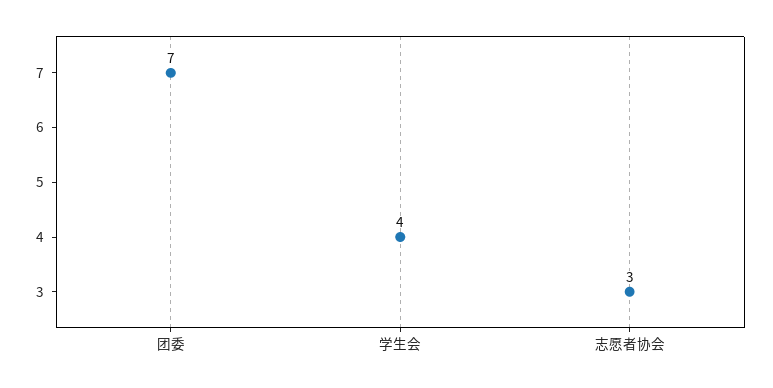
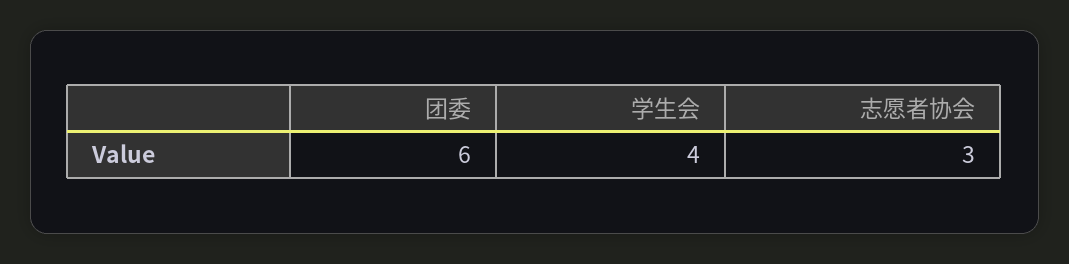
  {
-   "团委": 7,
+   "团委": 6,
    "学生会": 4,
    "志愿者协会": 3
  }

